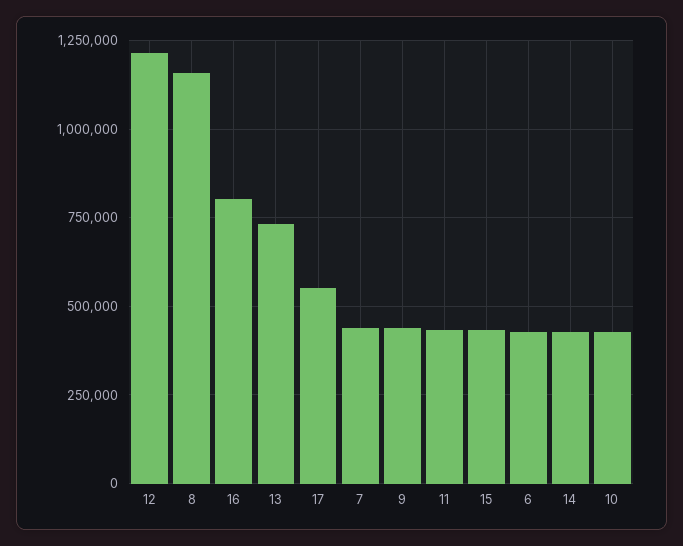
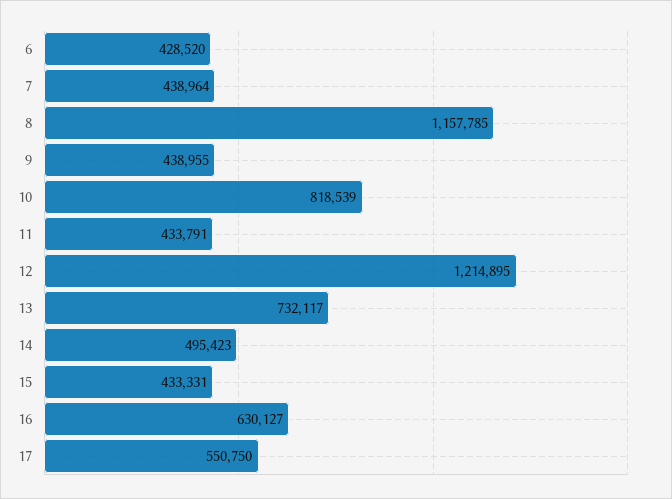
  {
    "12": 1214895,
    "8": 1157785,
-   "16": 800000,
+   "16": 630127,
    "13": 732117,
    "17": 550750,
    "7": 438964,
    "9": 438955,
    "11": 433791,
    "15": 433331,
    "6": 428520,
-   "14": 425000,
+   "14": 495423,
-   "10": 425000
+   "10": 818539
  }

